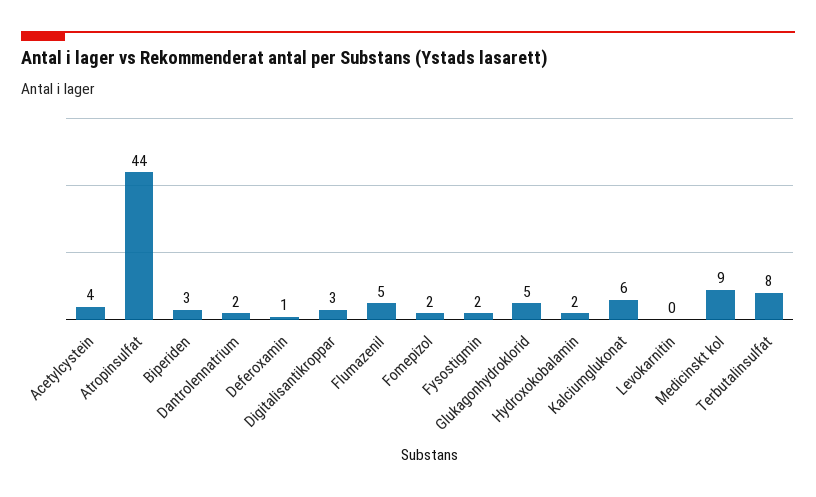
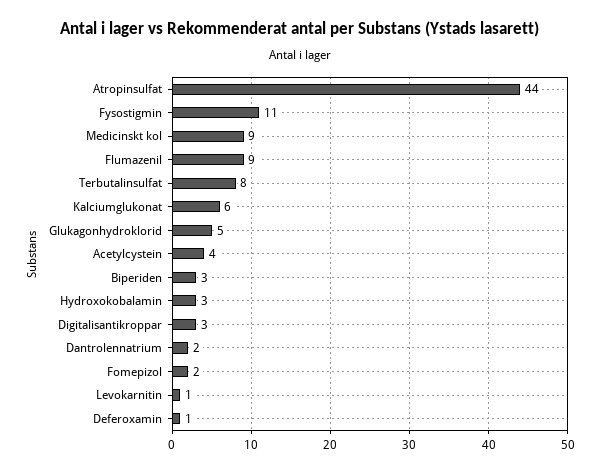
  {
    "Acetylcystein": 4,
    "Atropinsulfat": 44,
    "Biperiden": 3,
    "Dantrolennatrium": 2,
    "Deferoxamin": 1,
    "Digitalisantikroppar": 3,
-   "Flumazenil": 5,
+   "Flumazenil": 9,
    "Fomepizol": 2,
-   "Fysostigmin": 2,
+   "Fysostigmin": 11,
    "Glukagonhydroklorid": 5,
-   "Hydroxokobalamin": 2,
+   "Hydroxokobalamin": 3,
    "Kalciumglukonat": 6,
-   "Levokarnitin": 0,
+   "Levokarnitin": 1,
    "Medicinskt kol": 9,
    "Terbutalinsulfat": 8
  }

